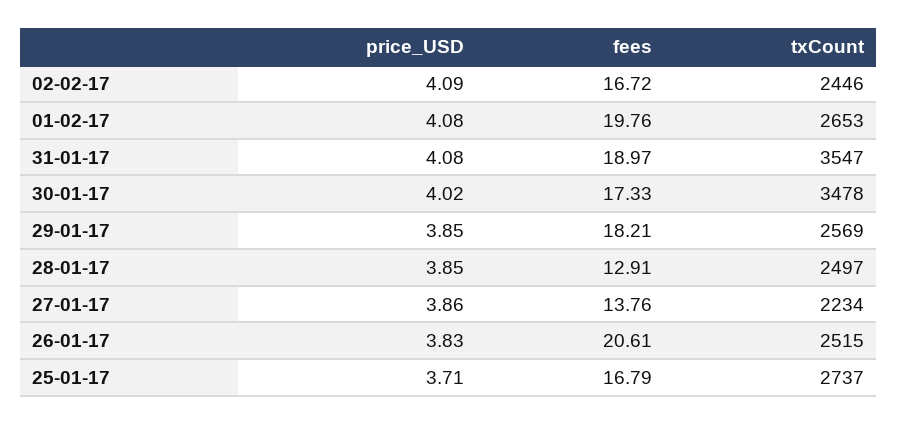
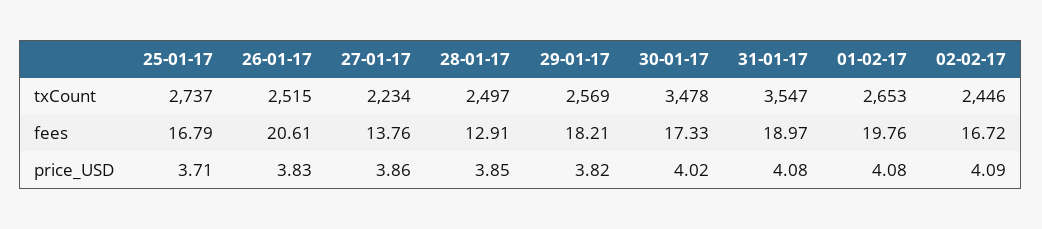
  {
    "price_USD": {
      "02-02-17": 4.09,
      "01-02-17": 4.08,
      "31-01-17": 4.08,
      "30-01-17": 4.02,
-     "29-01-17": 3.85,
+     "29-01-17": 3.82,
      "28-01-17": 3.85,
      "27-01-17": 3.86,
      "26-01-17": 3.83,
      "25-01-17": 3.71
    },
    "fees": {
      "02-02-17": 16.72,
      "01-02-17": 19.76,
      "31-01-17": 18.97,
      "30-01-17": 17.33,
      "29-01-17": 18.21,
      "28-01-17": 12.91,
      "27-01-17": 13.76,
      "26-01-17": 20.61,
      "25-01-17": 16.79
    },
    "txCount": {
      "02-02-17": 2446,
      "01-02-17": 2653,
      "31-01-17": 3547,
      "30-01-17": 3478,
      "29-01-17": 2569,
      "28-01-17": 2497,
      "27-01-17": 2234,
      "26-01-17": 2515,
      "25-01-17": 2737
    }
  }

